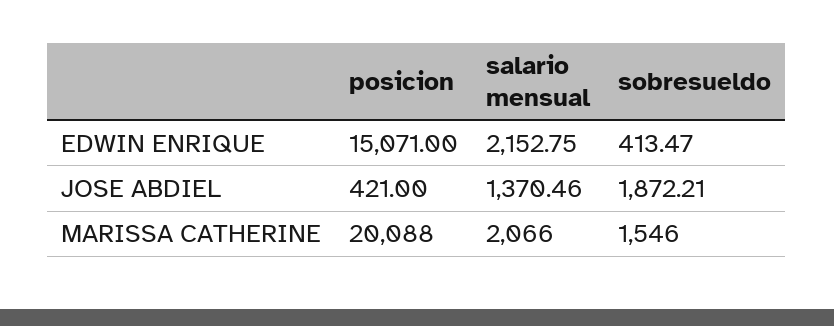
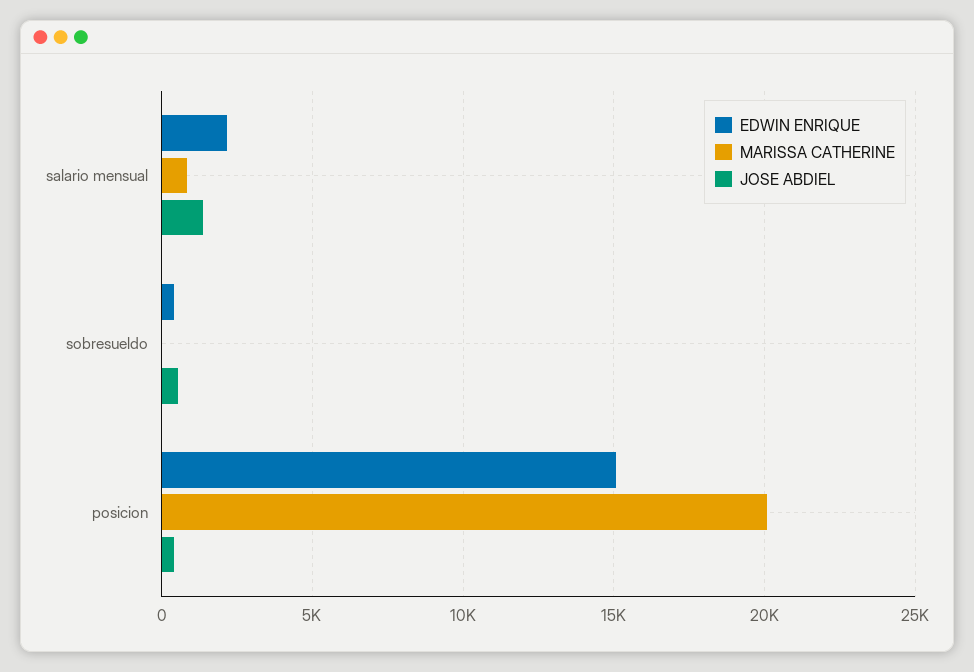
  {
    "EDWIN ENRIQUE": {
      "posicion": 15071,
      "salario mensual": 2152.75,
      "sobresueldo": 413.47
    },
    "JOSE ABDIEL": {
      "posicion": 421,
      "salario mensual": 1370.46,
-     "sobresueldo": 1872.21
+     "sobresueldo": 500
    },
    "MARISSA CATHERINE": {
      "posicion": 20088,
-     "salario mensual": 2066,
+     "salario mensual": 1000,
-     "sobresueldo": 1546
+     "sobresueldo": 0
    }
  }

